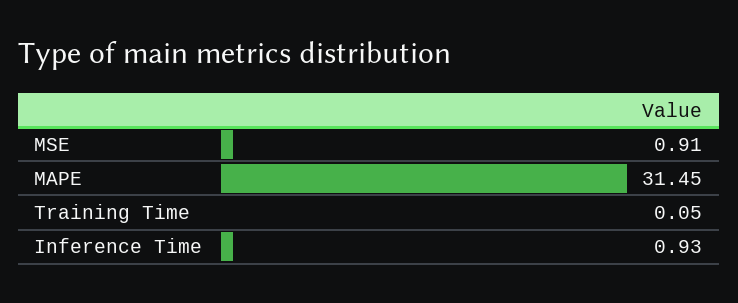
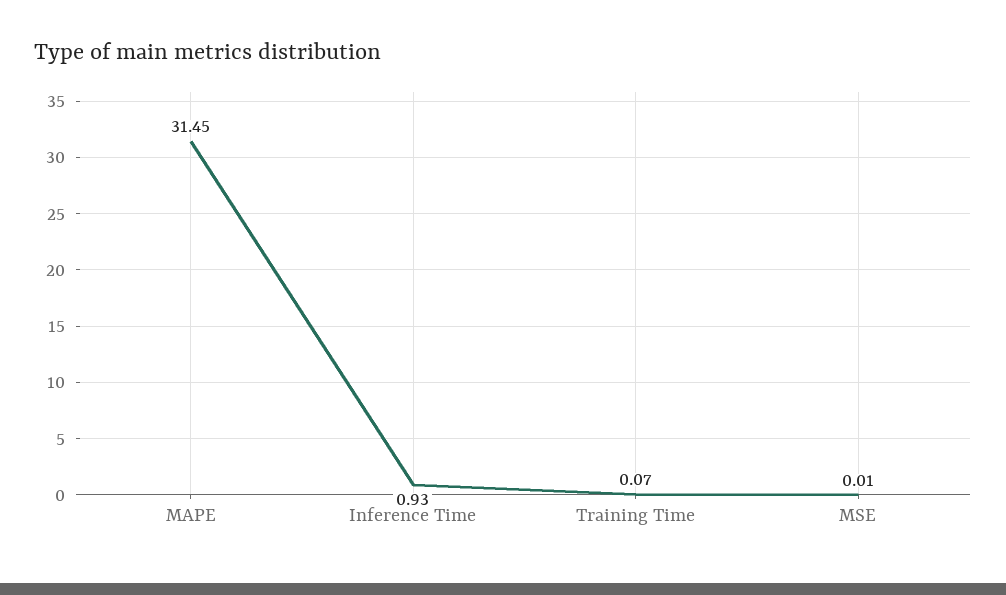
  {
-   "MSE": 0.91,
+   "MSE": 0.01,
    "MAPE": 31.45,
-   "Training Time": 0.05,
+   "Training Time": 0.07,
    "Inference Time": 0.93
  }

